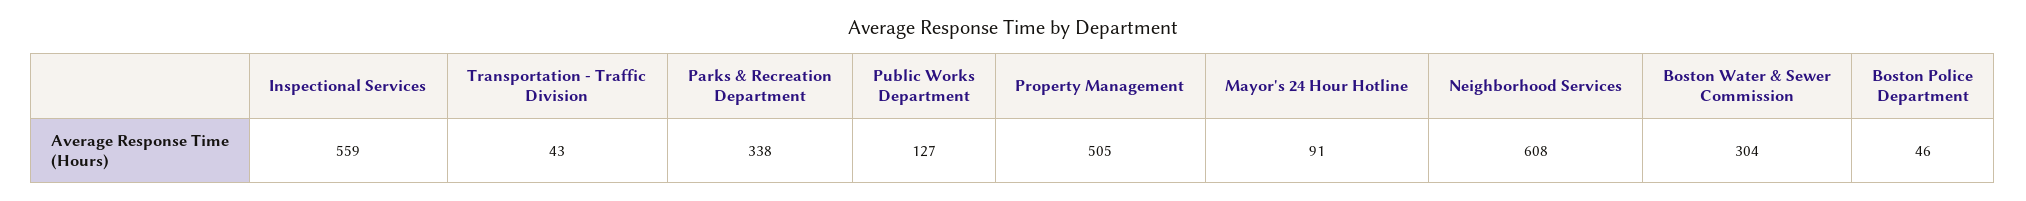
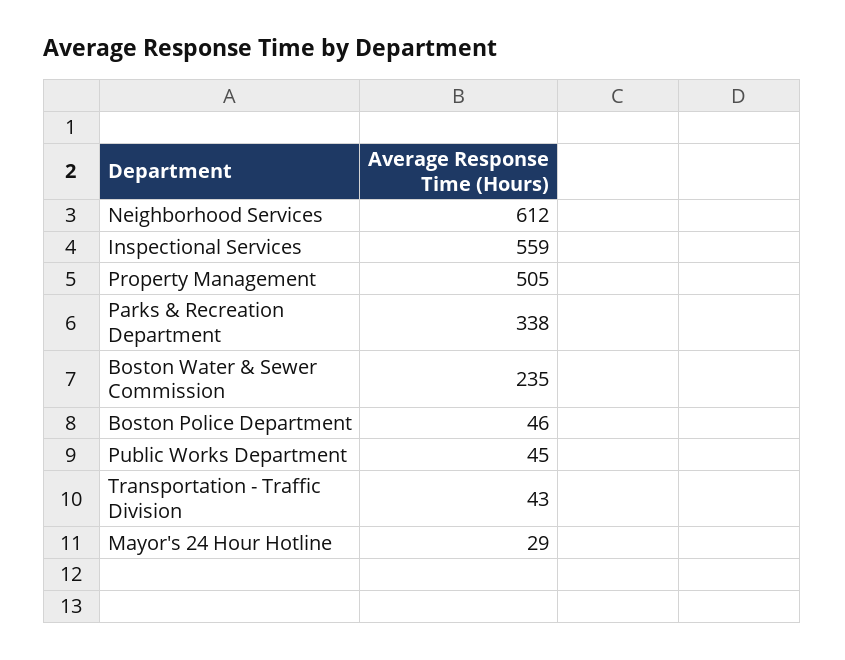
  {
    "Inspectional Services": 559,
    "Transportation - Traffic Division": 43,
    "Parks & Recreation Department": 338,
-   "Public Works Department": 127,
+   "Public Works Department": 45,
    "Property Management": 505,
-   "Mayor's 24 Hour Hotline": 91,
+   "Mayor's 24 Hour Hotline": 29,
-   "Neighborhood Services": 608,
+   "Neighborhood Services": 612,
-   "Boston Water & Sewer Commission": 304,
+   "Boston Water & Sewer Commission": 235,
    "Boston Police Department": 46
  }

